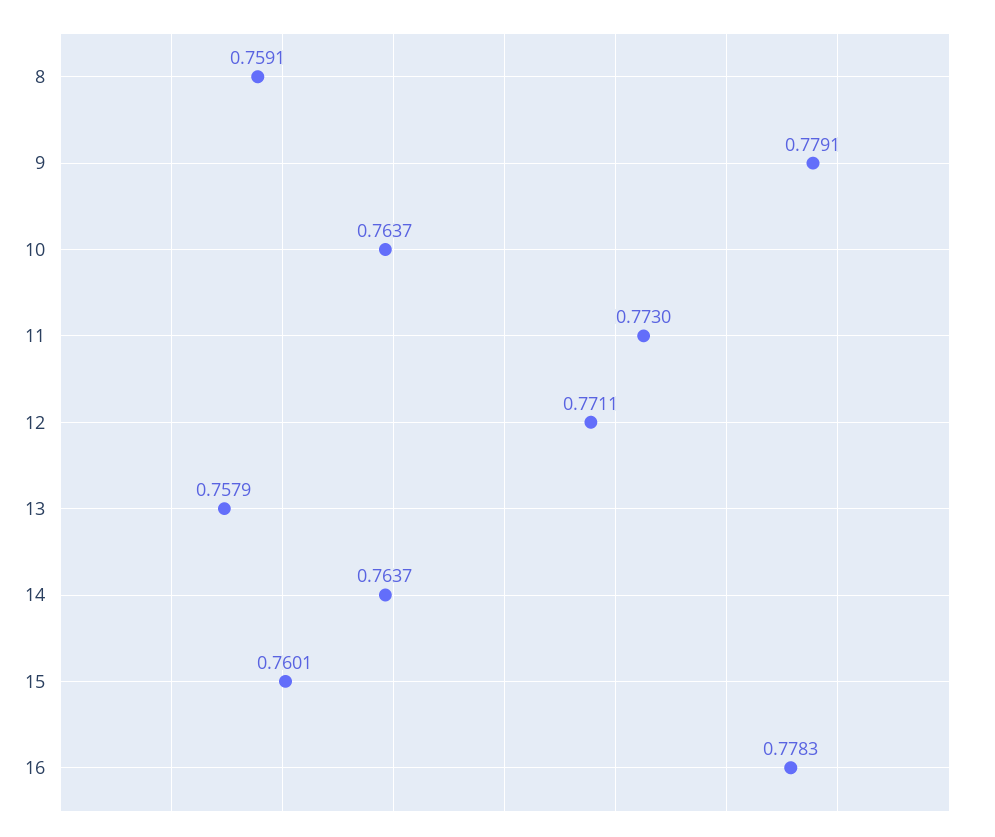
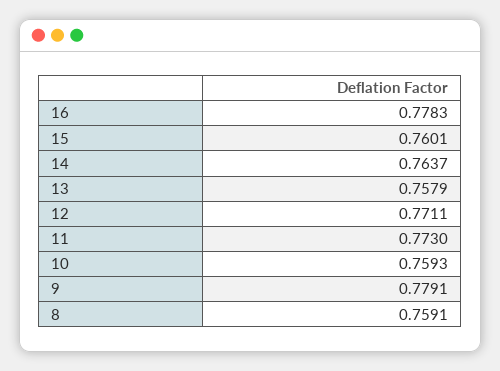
  {
    "8": 0.7591,
    "9": 0.7791,
-   "10": 0.7637,
+   "10": 0.7593,
    "11": 0.773,
    "12": 0.7711,
    "13": 0.7579,
    "14": 0.7637,
    "15": 0.7601,
    "16": 0.7783
  }

